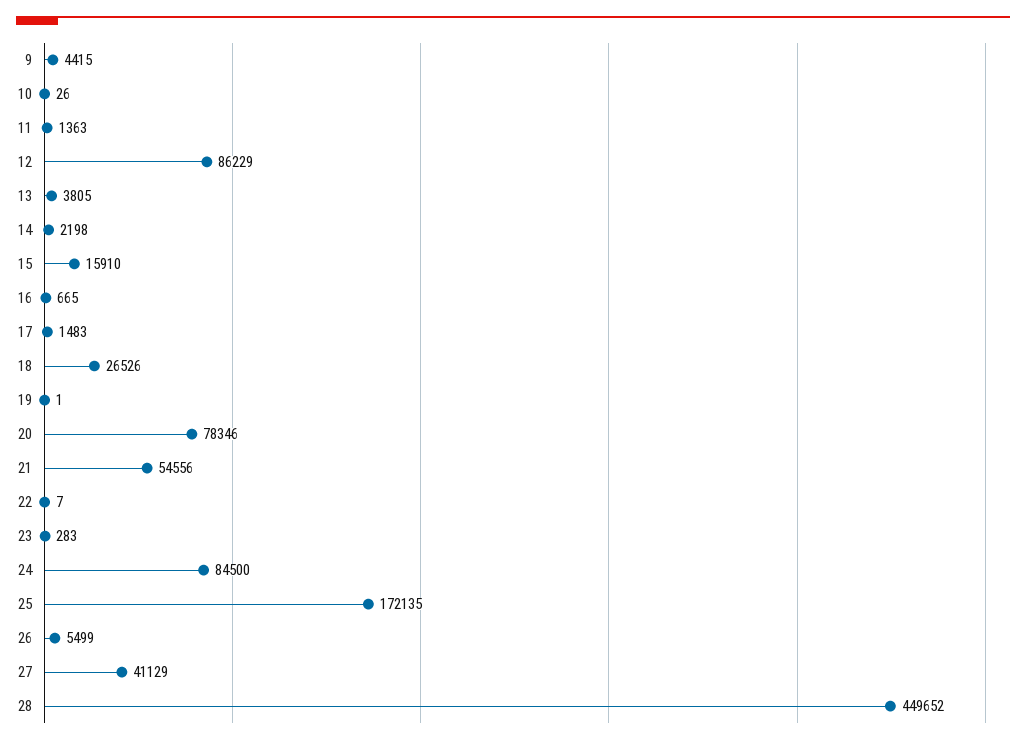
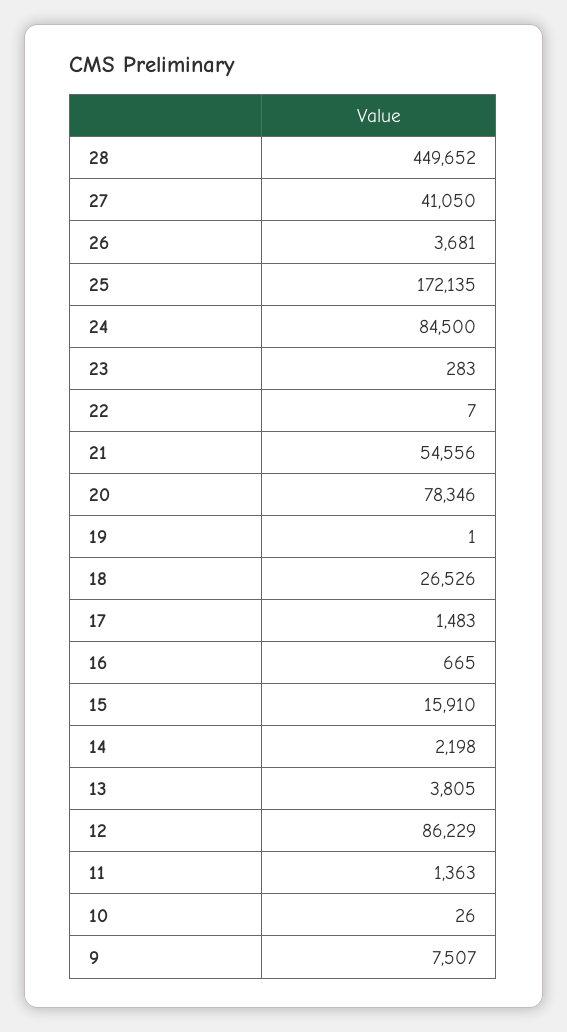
  {
-   "9": 4415,
+   "9": 7507,
    "10": 26,
    "11": 1363,
    "12": 86229,
    "13": 3805,
    "14": 2198,
    "15": 15910,
    "16": 665,
    "17": 1483,
    "18": 26526,
    "19": 1,
    "20": 78346,
    "21": 54556,
    "22": 7,
    "23": 283,
    "24": 84500,
    "25": 172135,
-   "26": 5499,
+   "26": 3681,
-   "27": 41129,
+   "27": 41050,
    "28": 449652
  }

